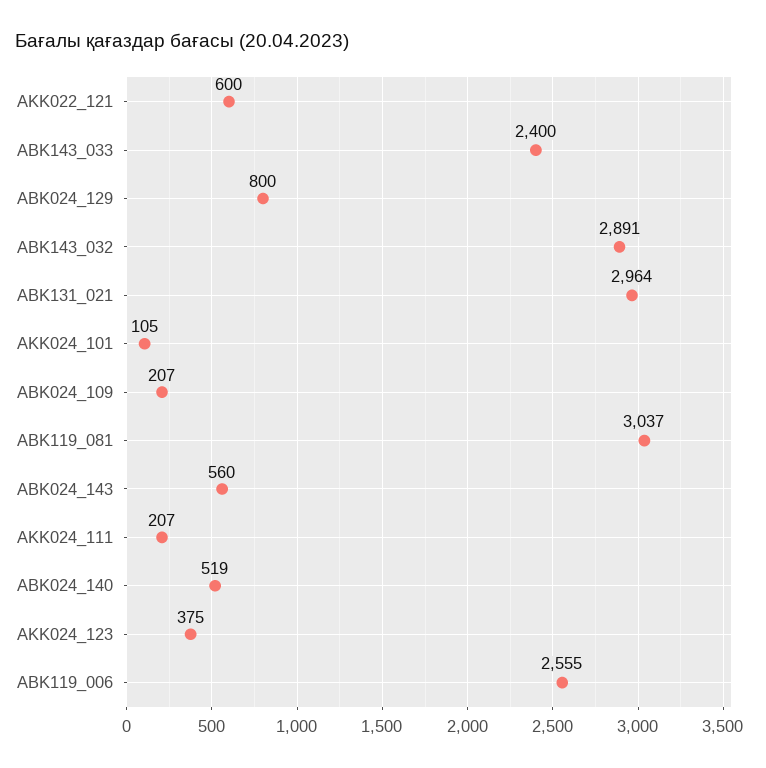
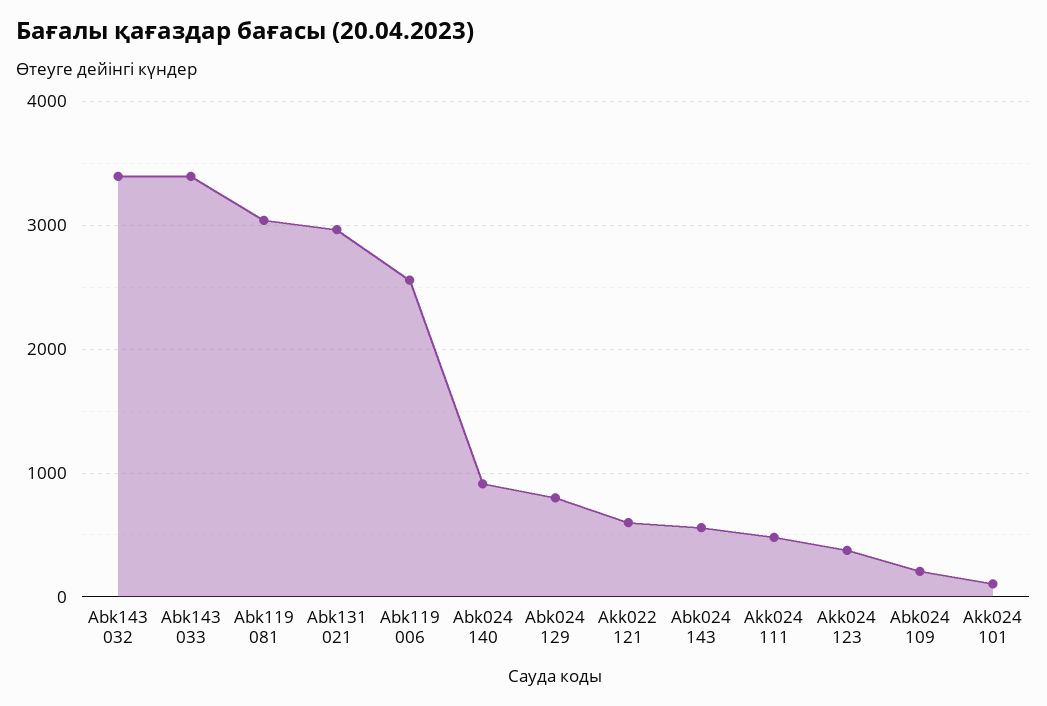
  {
    "AKK022_121": 600,
-   "ABK143_033": 2400,
+   "ABK143_033": 3400,
    "ABK024_129": 800,
-   "ABK143_032": 2891,
+   "ABK143_032": 3400,
    "ABK131_021": 2964,
    "AKK024_101": 105,
    "ABK024_109": 207,
    "ABK119_081": 3037,
    "ABK024_143": 560,
-   "AKK024_111": 207,
+   "AKK024_111": 500,
-   "ABK024_140": 519,
+   "ABK024_140": 900,
    "AKK024_123": 375,
    "ABK119_006": 2555
  }

